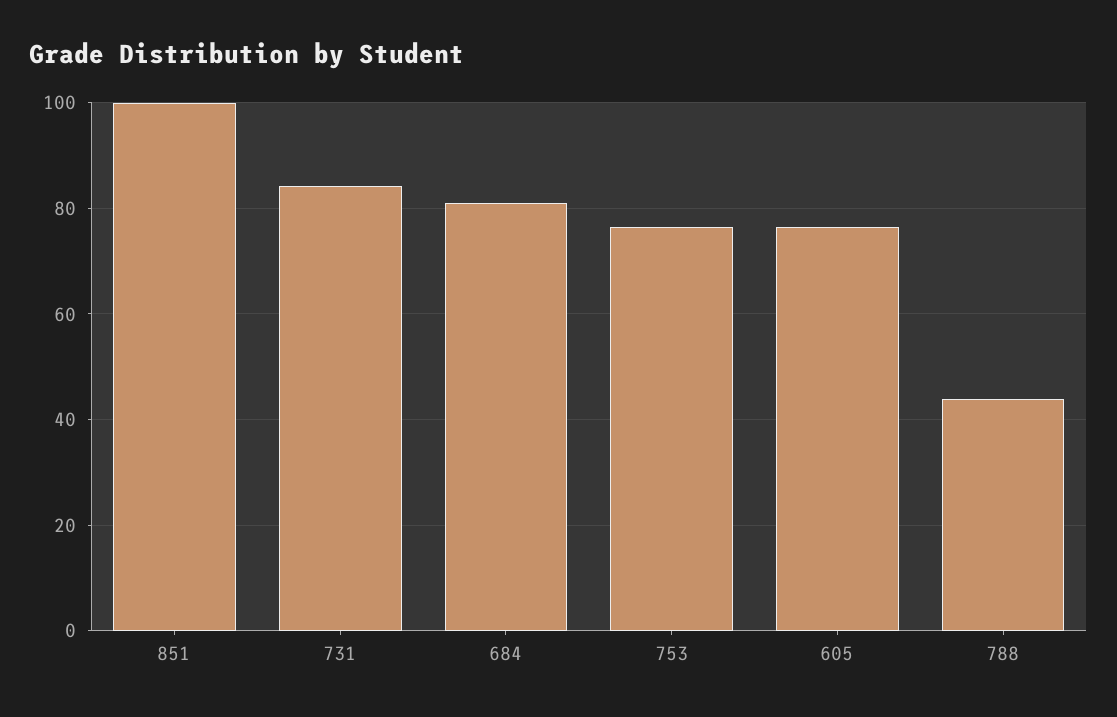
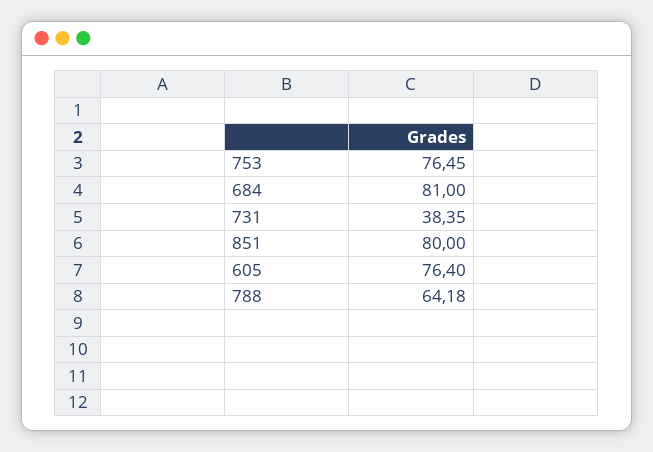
  {
-   "851": 100,
+   "851": 80,
-   "731": 84,
+   "731": 38.35,
    "684": 81,
    "753": 76.45,
    "605": 76.4,
-   "788": 44
+   "788": 64.18
  }

